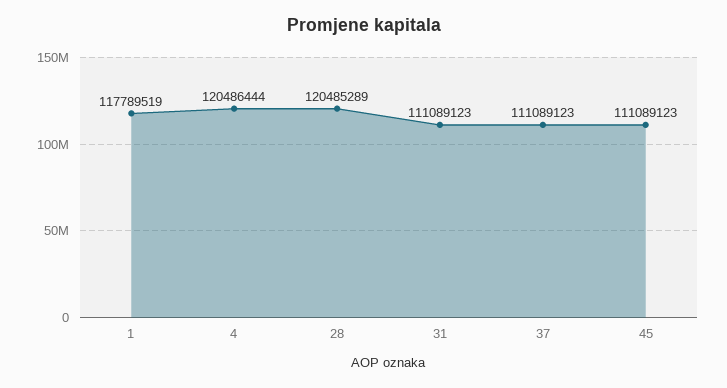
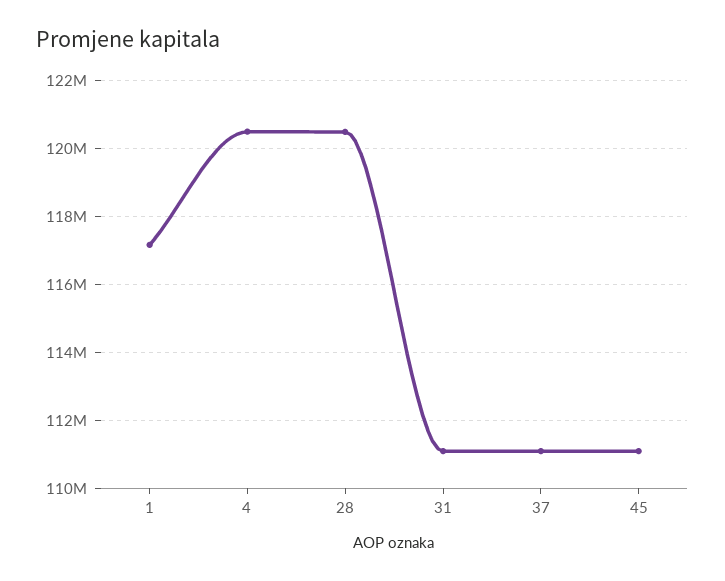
  {
-   "1": 117789519,
+   "1": 117200000,
    "4": 120486444,
    "28": 120485289,
    "31": 111089123,
    "37": 111089123,
    "45": 111089123
  }

